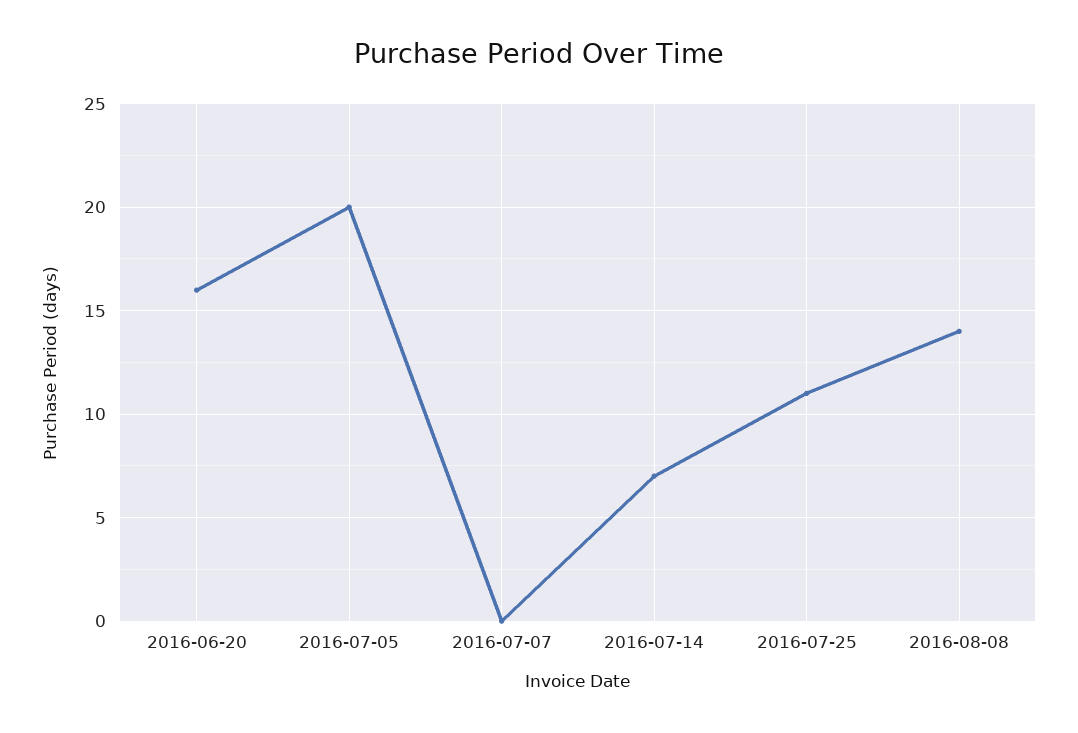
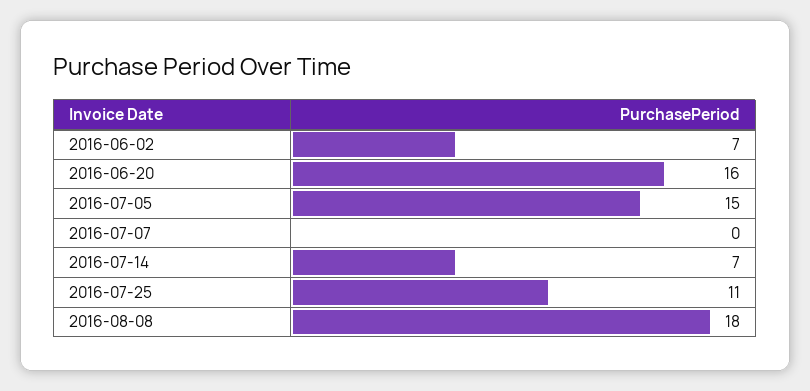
  {
    "2016-06-20": 16,
-   "2016-07-05": 20,
+   "2016-07-05": 15,
    "2016-07-07": 0,
    "2016-07-14": 7,
    "2016-07-25": 11,
-   "2016-08-08": 14
+   "2016-08-08": 18,
+   "2016-06-02": 7
  }

